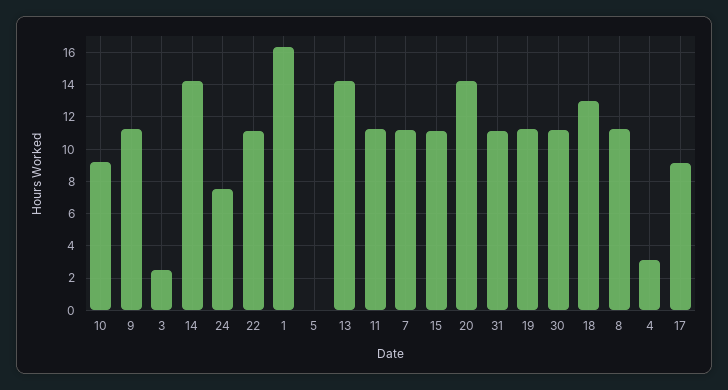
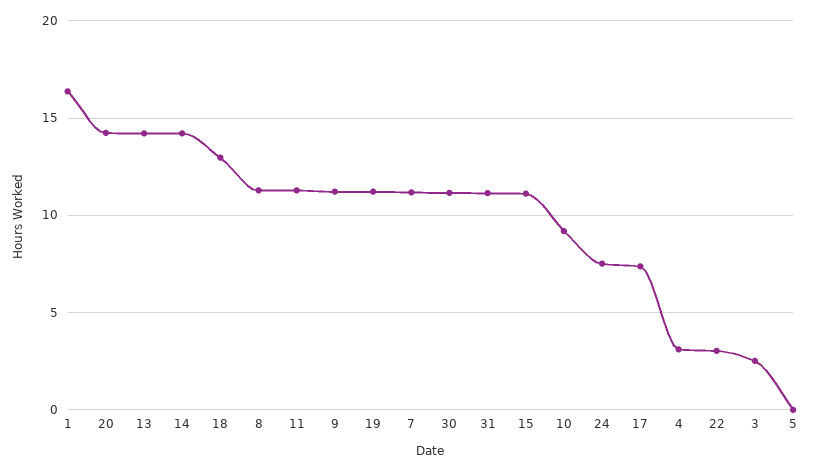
  {
    "10": 9,
    "9": 11,
    "3": 2.5,
    "14": 14,
    "24": 7.5,
-   "22": 11,
+   "22": 3,
    "1": 16.5,
    "5": 0,
    "13": 14,
    "11": 11.5,
    "7": 11,
    "15": 11,
    "20": 14,
    "31": 11,
    "19": 11,
    "30": 11,
    "18": 13,
    "8": 11.5,
    "4": 3,
-   "17": 9
+   "17": 7.5
  }

